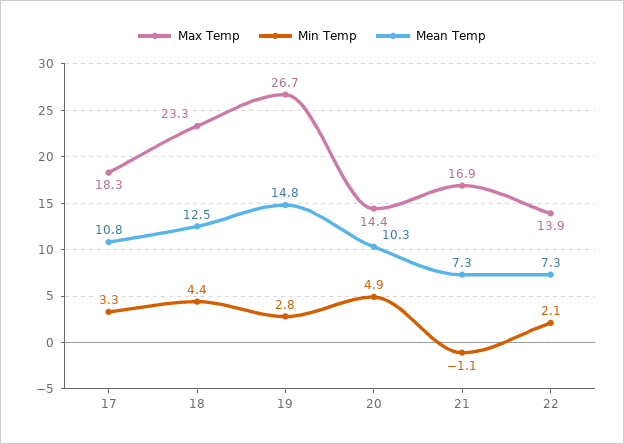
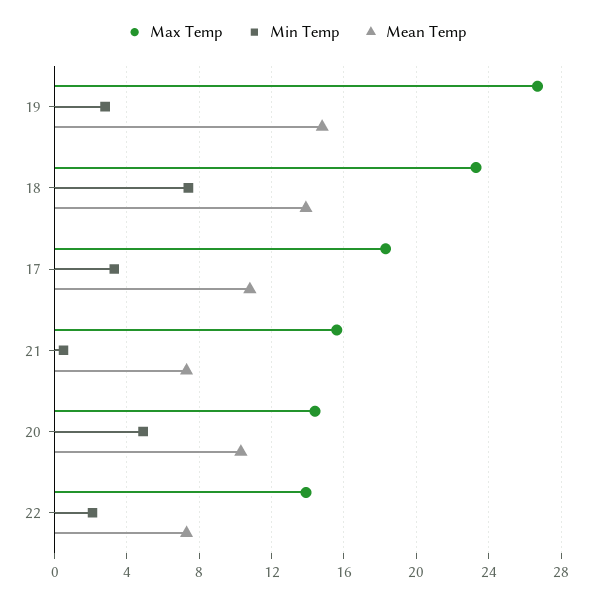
  {
    "Max Temp": {
      "17": 18.3,
      "18": 23.3,
      "19": 26.7,
      "20": 14.4,
-     "21": 16.9,
+     "21": 15.5,
      "22": 13.9
    },
    "Min Temp": {
      "17": 3.3,
-     "18": 4.4,
+     "18": 7.5,
      "19": 2.8,
      "20": 4.9,
-     "21": -1.1,
+     "21": 0.5,
      "22": 2.1
    },
    "Mean Temp": {
      "17": 10.8,
-     "18": 12.5,
+     "18": 14,
      "19": 14.8,
      "20": 10.3,
      "21": 7.3,
      "22": 7.3
    }
  }

